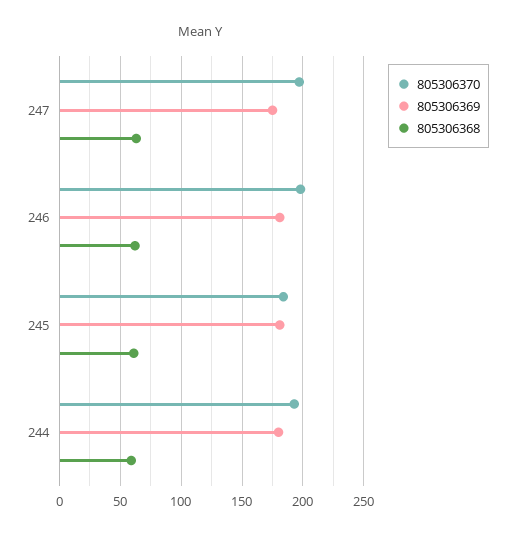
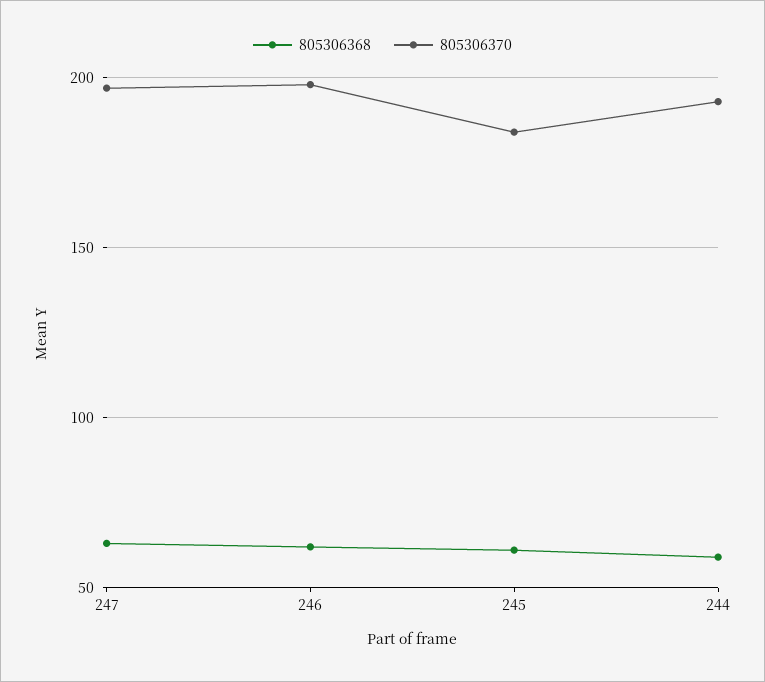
  {
    "805306370": {
      "247": 195,
      "246": 200,
      "245": 185,
      "244": 195
    },
-   "805306369": {
-     "247": 175,
-     "246": 180,
-     "245": 180,
-     "244": 180
-   },
    "805306368": {
      "247": 65,
      "246": 60,
      "245": 60,
      "244": 60
    }
  }

